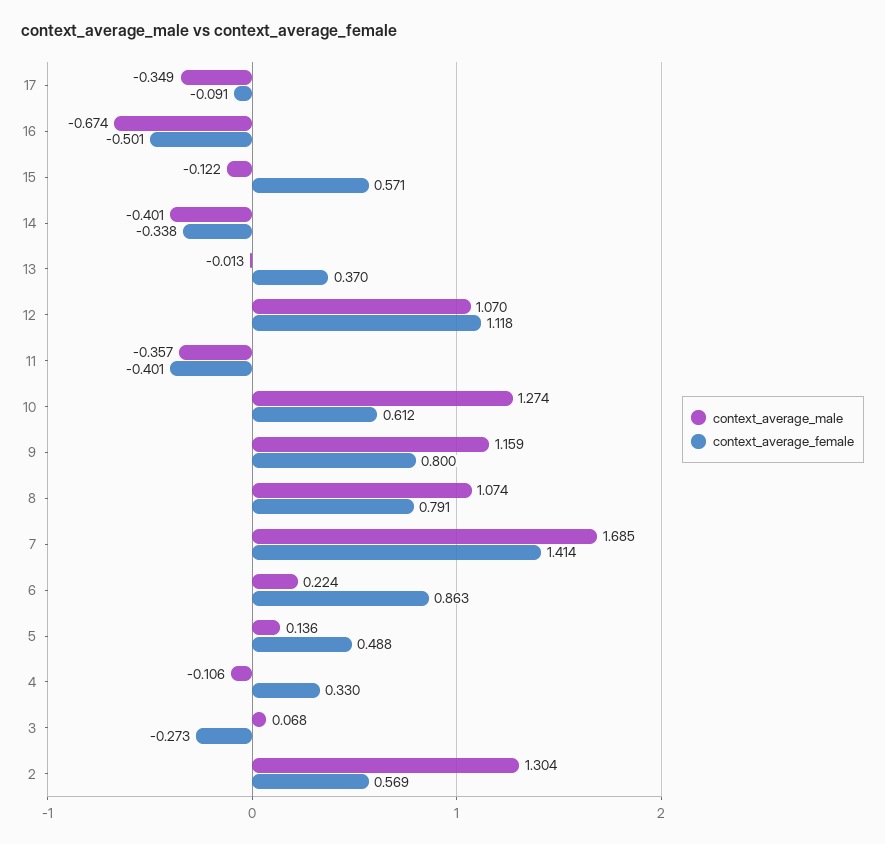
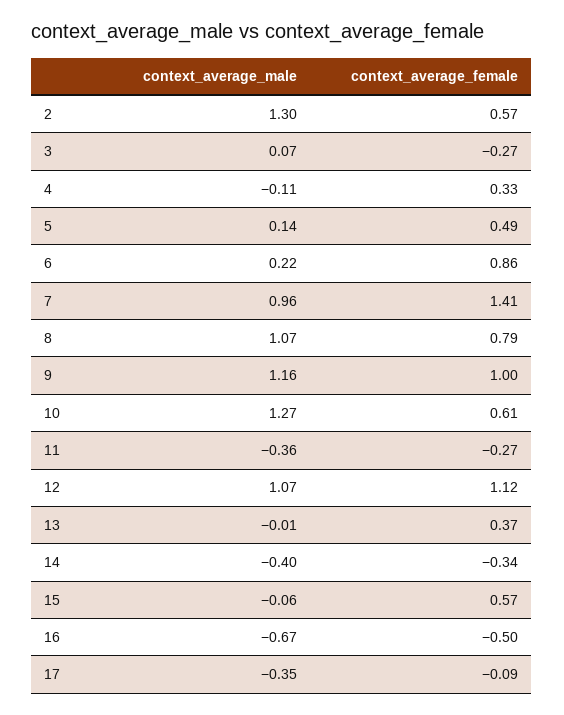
  {
    "context_average_male": {
      "17": -0.349,
      "16": -0.674,
-     "15": -0.122,
+     "15": -0.06,
      "14": -0.401,
      "13": -0.013,
      "12": 1.07,
      "11": -0.357,
      "10": 1.274,
      "9": 1.159,
      "8": 1.074,
-     "7": 1.685,
+     "7": 0.96,
      "6": 0.224,
      "5": 0.136,
      "4": -0.106,
      "3": 0.068,
      "2": 1.304
    },
    "context_average_female": {
      "17": -0.091,
      "16": -0.501,
      "15": 0.571,
      "14": -0.338,
      "13": 0.37,
      "12": 1.118,
-     "11": -0.401,
+     "11": -0.27,
      "10": 0.612,
-     "9": 0.8,
+     "9": 1,
      "8": 0.791,
      "7": 1.414,
      "6": 0.863,
      "5": 0.488,
      "4": 0.33,
      "3": -0.273,
      "2": 0.569
    }
  }

